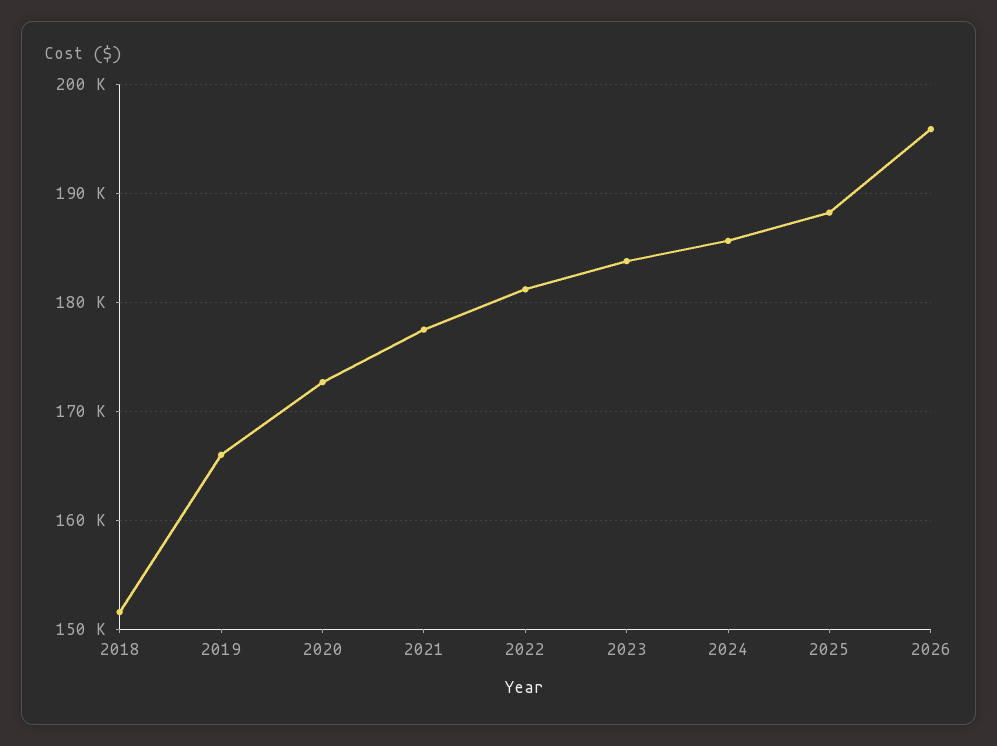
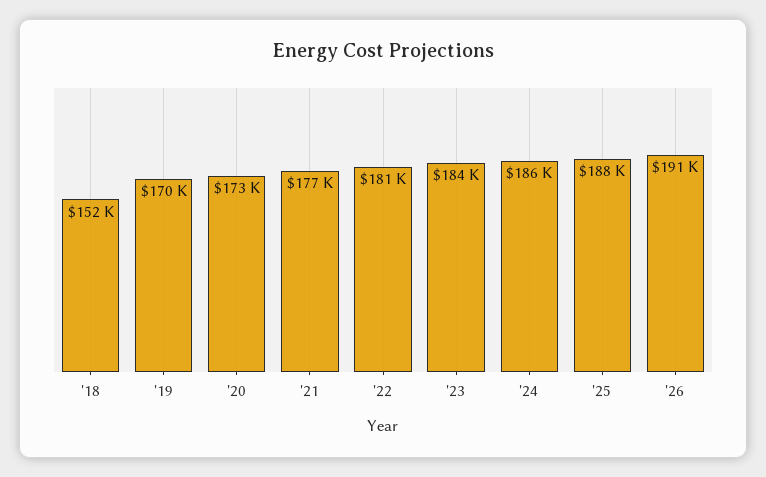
  {
    "2018": 152000,
-   "2019": 166000,
+   "2019": 170000,
    "2020": 173000,
    "2021": 177000,
    "2022": 181000,
    "2023": 184000,
    "2024": 186000,
    "2025": 188000,
-   "2026": 196000
+   "2026": 191000
  }

